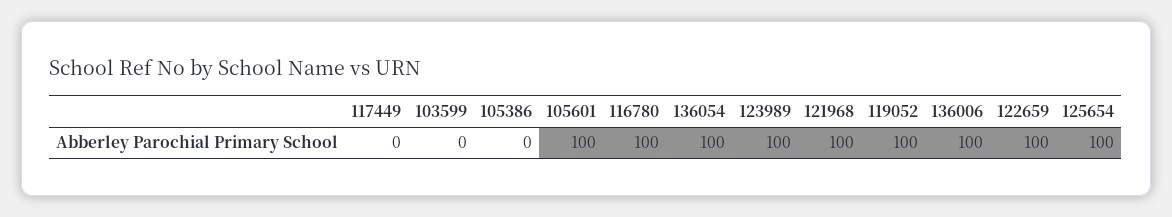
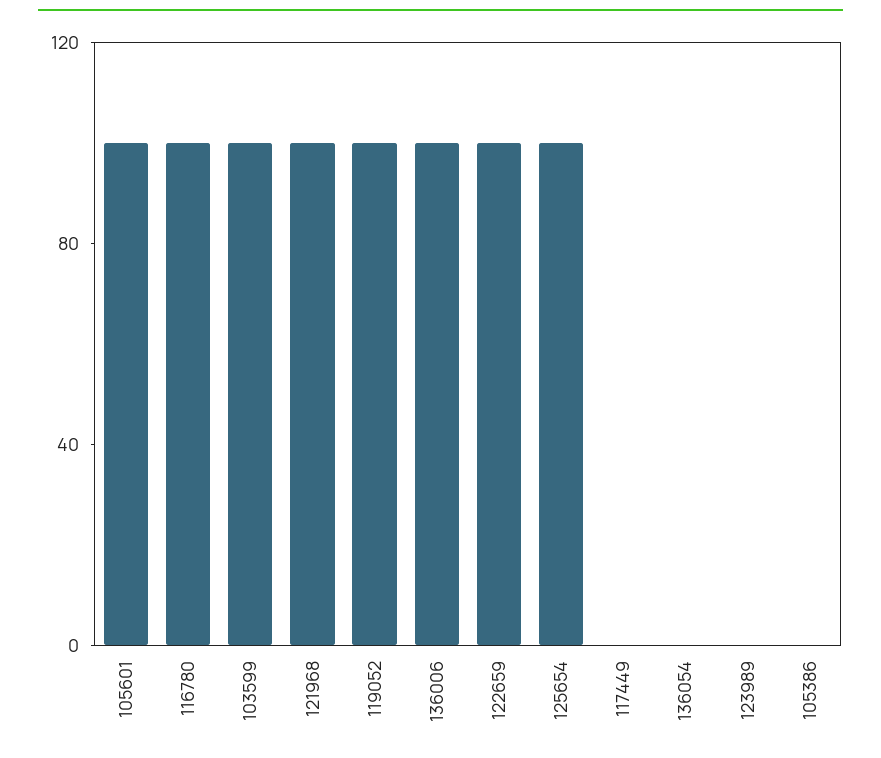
  {
    "117449": 0,
-   "103599": 0,
+   "103599": 100,
    "105386": 0,
    "105601": 100,
    "116780": 100,
-   "136054": 100,
+   "136054": 0,
-   "123989": 100,
+   "123989": 0,
    "121968": 100,
    "119052": 100,
    "136006": 100,
    "122659": 100,
    "125654": 100
  }

